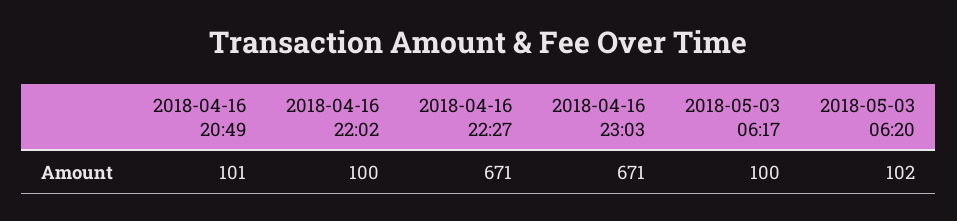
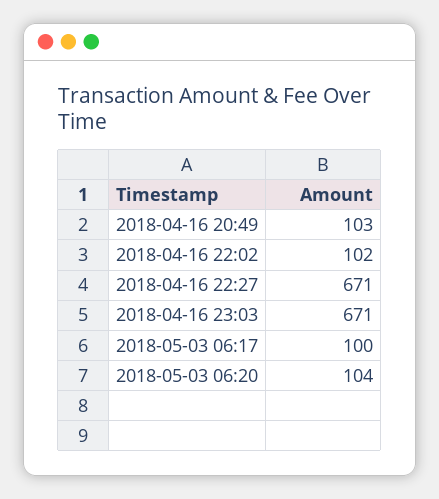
  {
-   "2018-04-16 20:49": 101,
+   "2018-04-16 20:49": 103,
-   "2018-04-16 22:02": 100,
+   "2018-04-16 22:02": 102,
    "2018-04-16 22:27": 671,
    "2018-04-16 23:03": 671,
    "2018-05-03 06:17": 100,
-   "2018-05-03 06:20": 102
+   "2018-05-03 06:20": 104
  }

